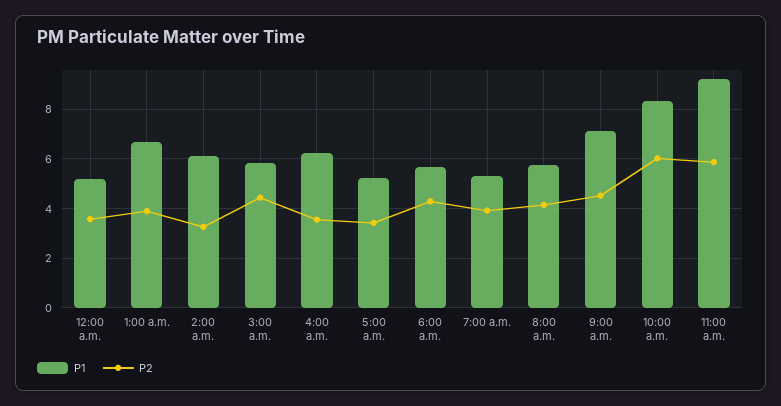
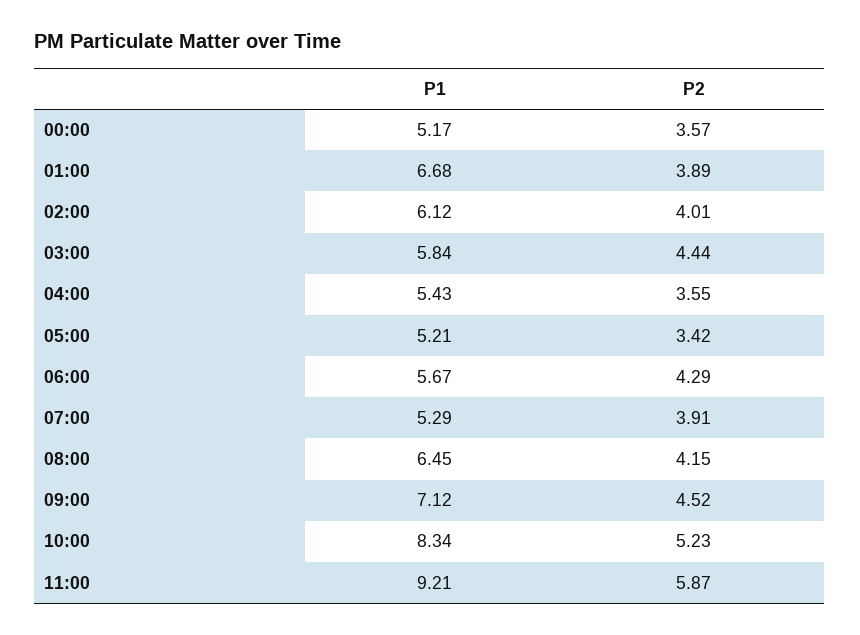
  {
    "P1": {
      "12:00 a.m.": 5.17,
      "1:00 a.m.": 6.68,
      "2:00 a.m.": 6.12,
      "3:00 a.m.": 5.84,
-     "4:00 a.m.": 6.25,
+     "4:00 a.m.": 5.43,
      "5:00 a.m.": 5.21,
      "6:00 a.m.": 5.67,
      "7:00 a.m.": 5.29,
-     "8:00 a.m.": 5.75,
+     "8:00 a.m.": 6.45,
      "9:00 a.m.": 7.12,
      "10:00 a.m.": 8.34,
      "11:00 a.m.": 9.21
    },
    "P2": {
      "12:00 a.m.": 3.57,
      "1:00 a.m.": 3.89,
-     "2:00 a.m.": 3.25,
+     "2:00 a.m.": 4.01,
      "3:00 a.m.": 4.44,
      "4:00 a.m.": 3.55,
      "5:00 a.m.": 3.42,
      "6:00 a.m.": 4.29,
      "7:00 a.m.": 3.91,
      "8:00 a.m.": 4.15,
      "9:00 a.m.": 4.52,
-     "10:00 a.m.": 6,
+     "10:00 a.m.": 5.23,
      "11:00 a.m.": 5.87
    }
  }

